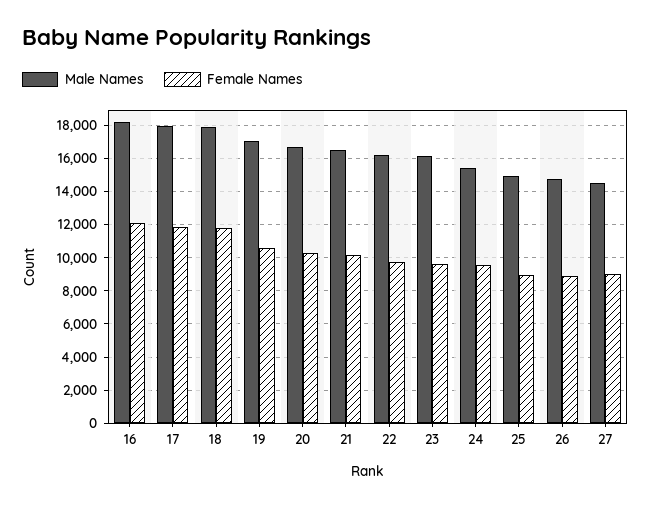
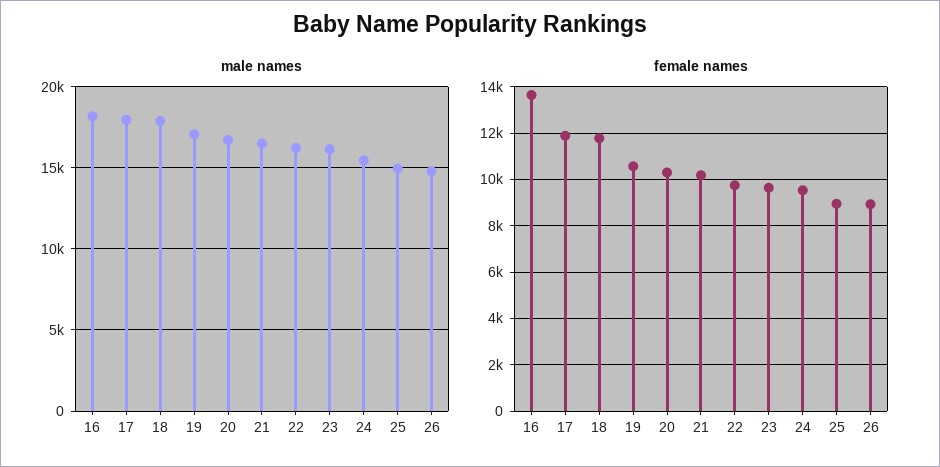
  {
    "Male Names": {
      "16": 18000,
      "17": 18000,
      "18": 18000,
      "19": 17000,
      "20": 16500,
      "21": 16500,
      "22": 16000,
      "23": 16000,
      "24": 15500,
      "25": 15000,
-     "26": 15000,
+     "26": 15000
-     "27": 14500
    },
    "Female Names": {
-     "16": 12000,
+     "16": 13500,
      "17": 12000,
      "18": 12000,
      "19": 10500,
      "20": 10500,
      "21": 10000,
      "22": 9500,
      "23": 9500,
      "24": 9500,
      "25": 9000,
-     "26": 9000,
+     "26": 9000
-     "27": 9000
    }
  }

